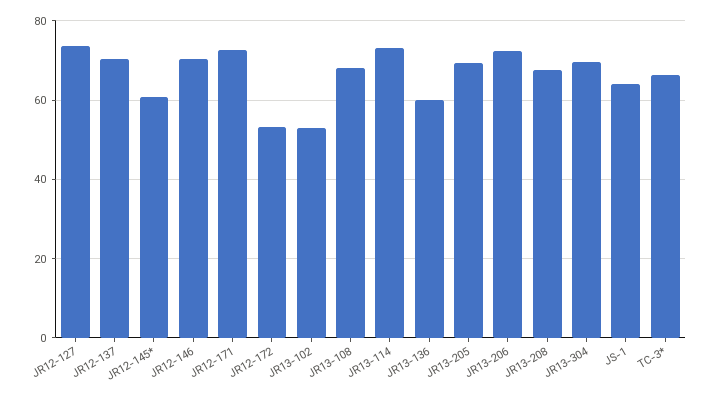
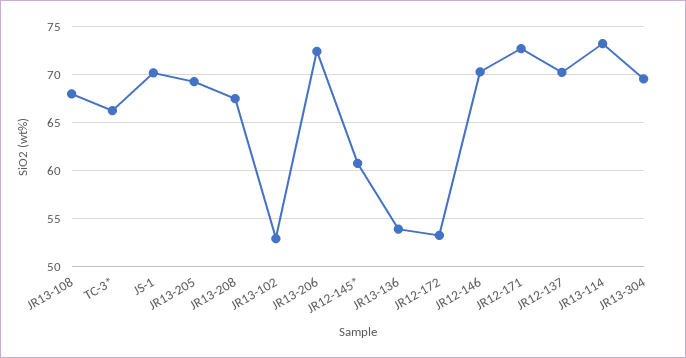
  {
-   "JR12-127": 74,
    "JR12-137": 70,
    "JR12-145*": 61,
    "JR12-146": 70,
    "JR12-171": 73,
    "JR12-172": 53,
    "JR13-102": 53,
    "JR13-108": 68,
    "JR13-114": 73,
-   "JR13-136": 60,
+   "JR13-136": 54,
    "JR13-205": 69,
    "JR13-206": 72,
    "JR13-208": 67,
    "JR13-304": 70,
-   "JS-1": 64,
+   "JS-1": 70,
    "TC-3*": 66
  }

